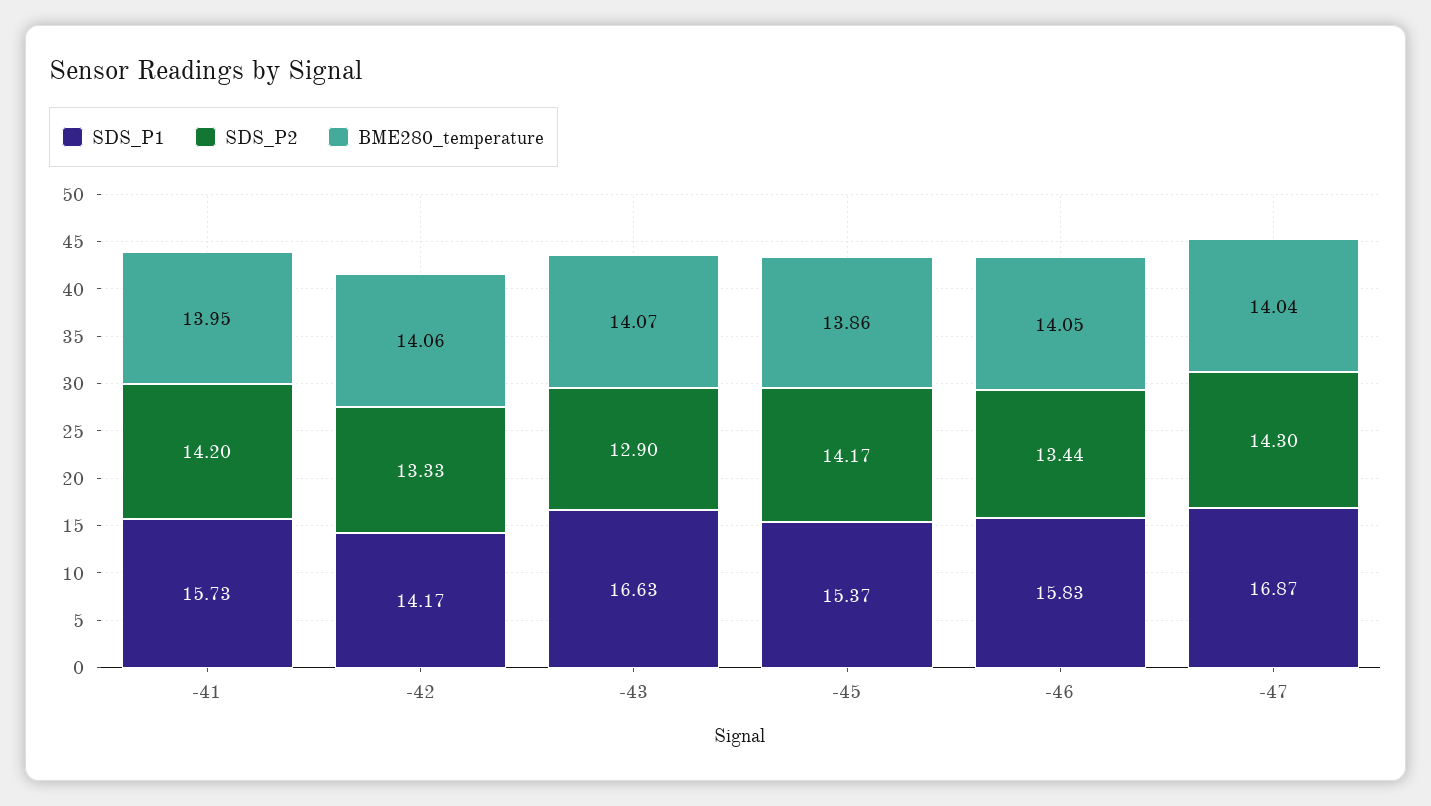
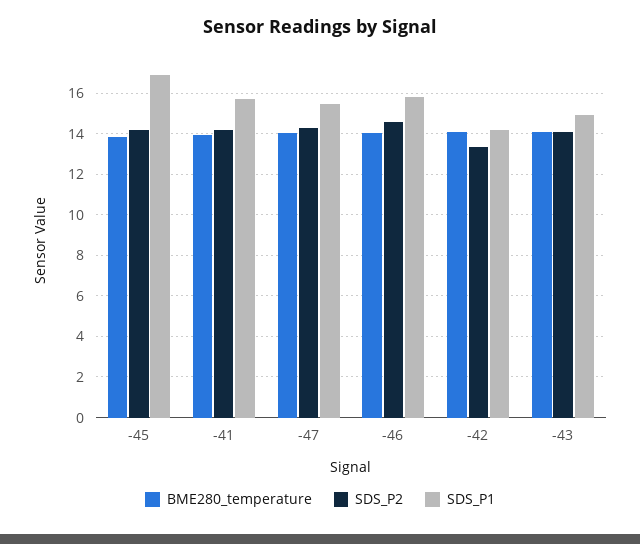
  {
    "SDS_P1": {
      "-41": 15.73,
      "-42": 14.17,
-     "-43": 16.63,
+     "-43": 15,
-     "-45": 15.37,
+     "-45": 17,
      "-46": 15.83,
-     "-47": 16.87
+     "-47": 15.5
    },
    "SDS_P2": {
      "-41": 14.2,
      "-42": 13.33,
-     "-43": 12.9,
+     "-43": 14,
      "-45": 14.17,
-     "-46": 13.44,
+     "-46": 14.5,
      "-47": 14.3
    },
    "BME280_temperature": {
      "-41": 13.95,
      "-42": 14.06,
      "-43": 14.07,
      "-45": 13.86,
      "-46": 14.05,
      "-47": 14.04
    }
  }

